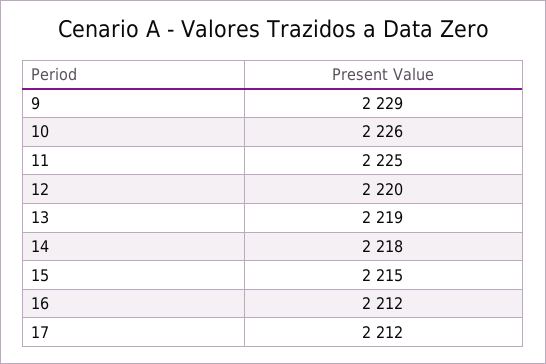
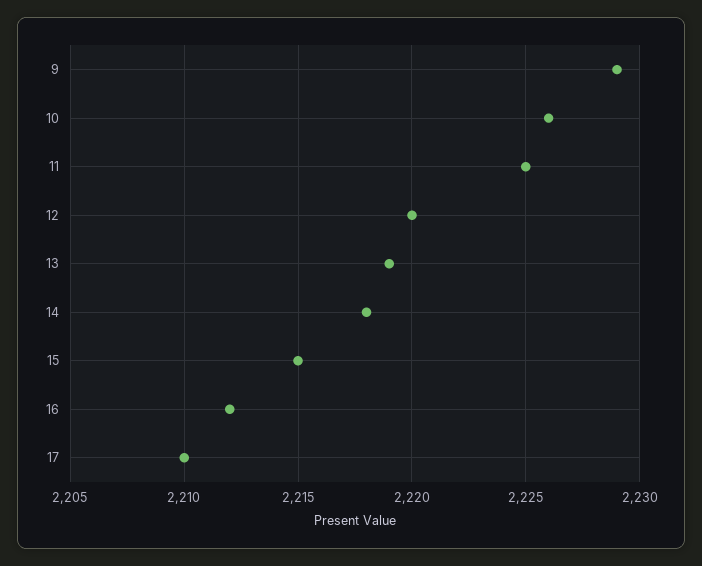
  {
    "9": 2229,
    "10": 2226,
    "11": 2225,
    "12": 2220,
    "13": 2219,
    "14": 2218,
    "15": 2215,
    "16": 2212,
-   "17": 2212
+   "17": 2210
  }

